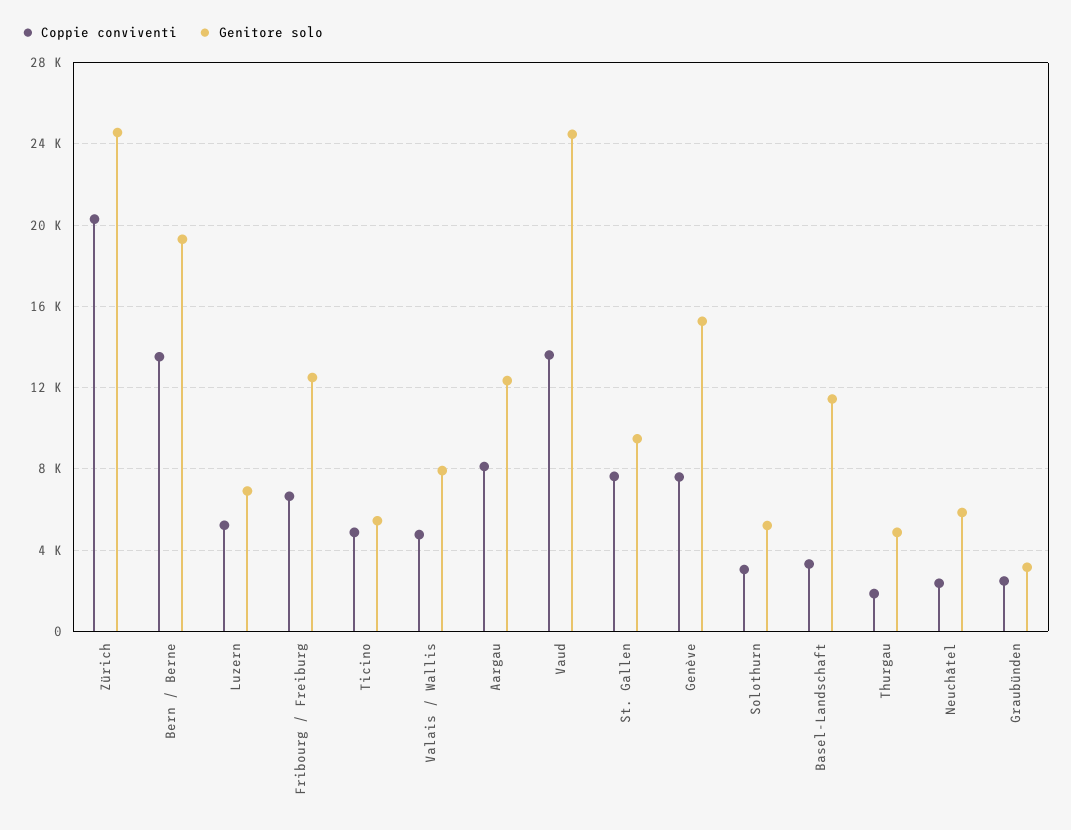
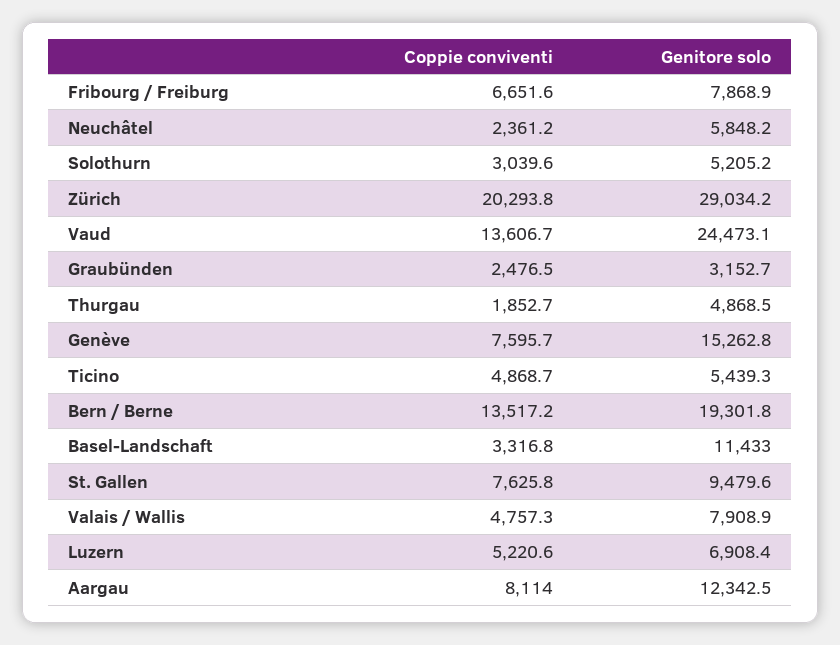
  {
    "Coppie conviventi": {
      "Zürich": 20293.8,
      "Bern / Berne": 13517.2,
      "Luzern": 5220.6,
      "Fribourg / Freiburg": 6651.6,
      "Ticino": 4868.7,
      "Valais / Wallis": 4757.3,
      "Aargau": 8114,
      "Vaud": 13606.7,
      "St. Gallen": 7625.8,
      "Genève": 7595.7,
      "Solothurn": 3039.6,
      "Basel-Landschaft": 3316.8,
      "Thurgau": 1852.7,
      "Neuchâtel": 2361.2,
      "Graubünden": 2476.5
    },
    "Genitore solo": {
-     "Zürich": 24500,
+     "Zürich": 29034.2,
      "Bern / Berne": 19301.8,
      "Luzern": 6908.4,
-     "Fribourg / Freiburg": 12500,
+     "Fribourg / Freiburg": 7868.9,
      "Ticino": 5439.3,
      "Valais / Wallis": 7908.9,
      "Aargau": 12342.5,
      "Vaud": 24473.1,
      "St. Gallen": 9479.6,
      "Genève": 15262.8,
      "Solothurn": 5205.2,
      "Basel-Landschaft": 11433,
      "Thurgau": 4868.5,
      "Neuchâtel": 5848.2,
      "Graubünden": 3152.7
    }
  }

